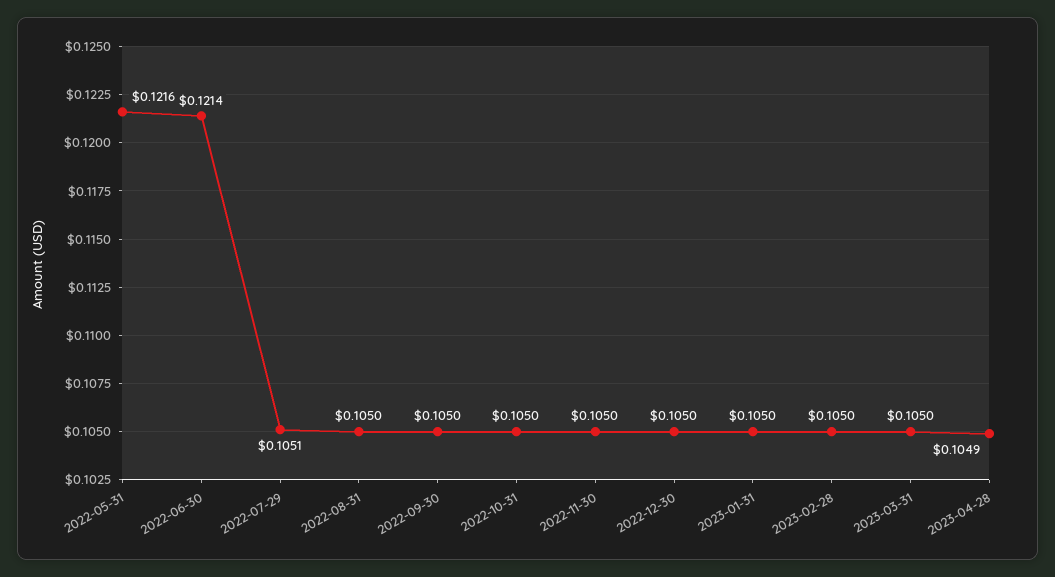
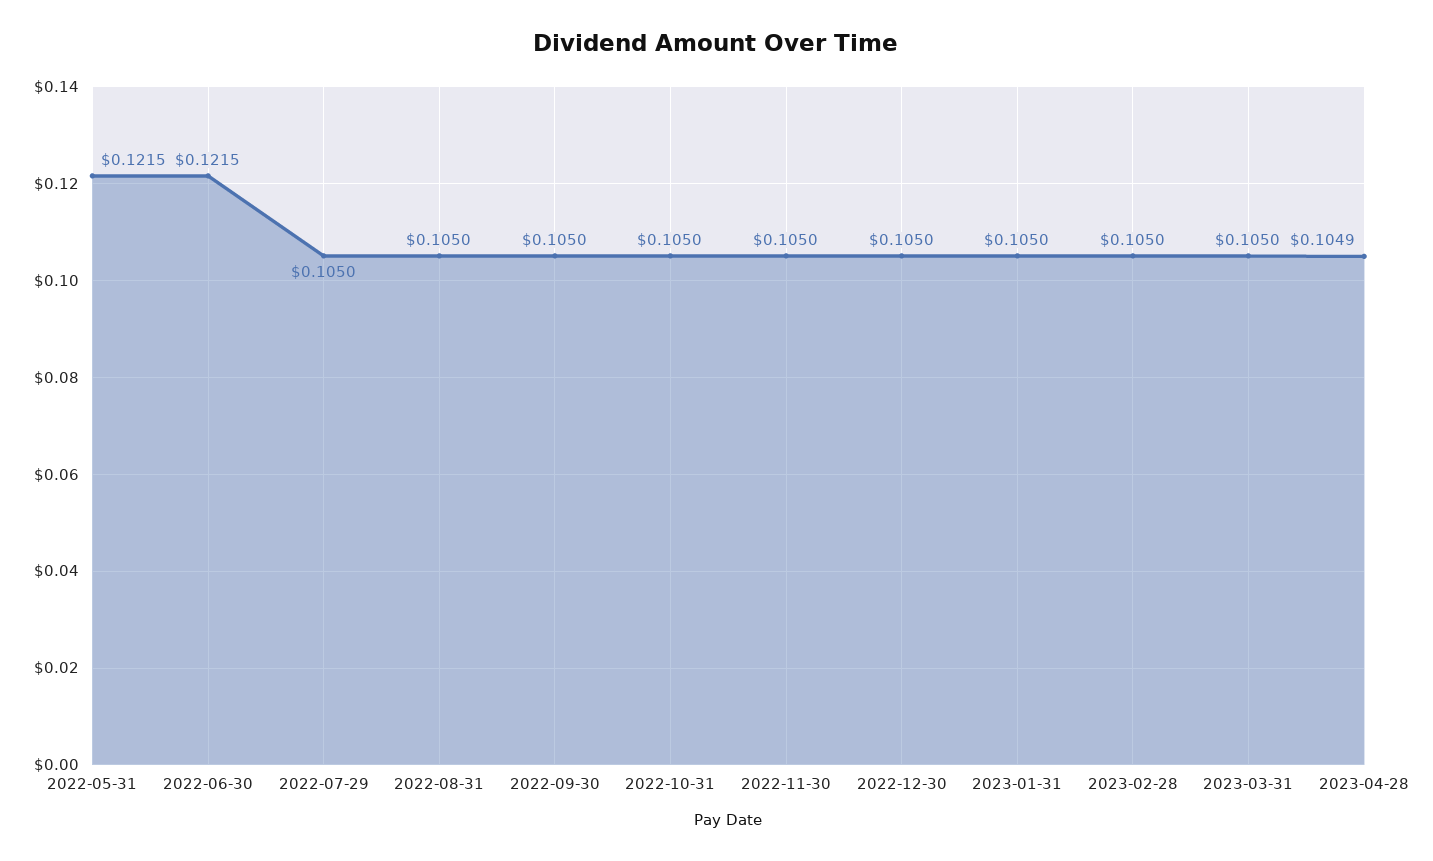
  {
-   "2022-05-31": 0.1216,
+   "2022-05-31": 0.1215,
-   "2022-06-30": 0.1214,
+   "2022-06-30": 0.1215,
-   "2022-07-29": 0.1051,
+   "2022-07-29": 0.105,
    "2022-08-31": 0.105,
    "2022-09-30": 0.105,
    "2022-10-31": 0.105,
    "2022-11-30": 0.105,
    "2022-12-30": 0.105,
    "2023-01-31": 0.105,
    "2023-02-28": 0.105,
    "2023-03-31": 0.105,
    "2023-04-28": 0.1049
  }

